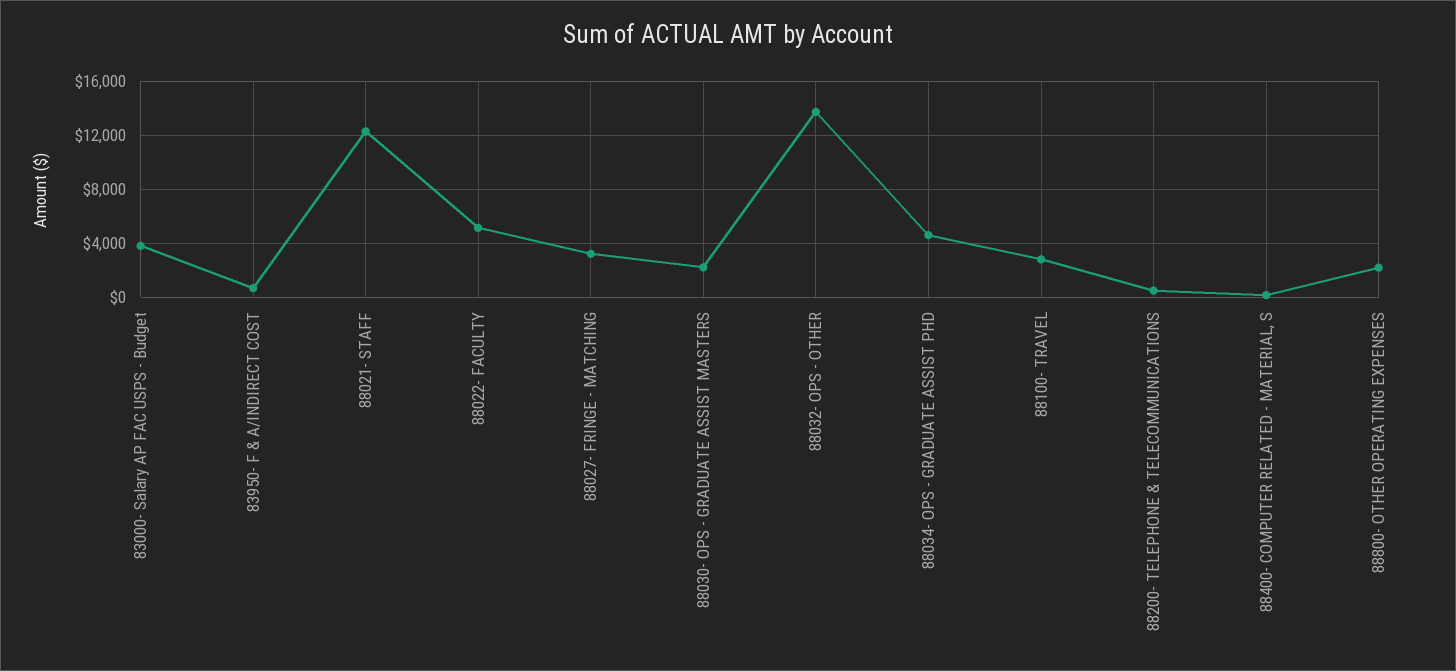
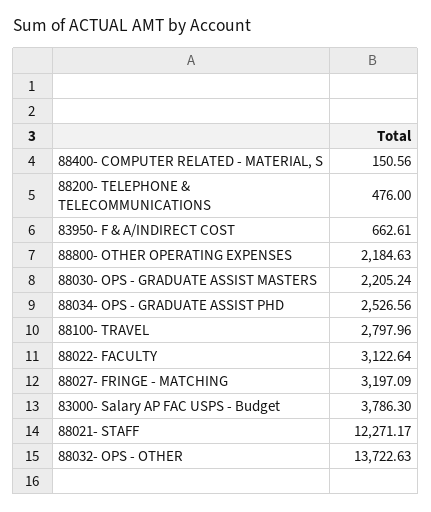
  {
    "83000- Salary AP FAC USPS - Budget": 3786.3,
    "83950- F & A/INDIRECT COST": 662.61,
    "88021- STAFF": 12271.17,
-   "88022- FACULTY": 5000,
+   "88022- FACULTY": 3122.64,
    "88027- FRINGE - MATCHING": 3197.09,
    "88030- OPS - GRADUATE ASSIST MASTERS": 2205.24,
    "88032- OPS - OTHER": 13722.63,
-   "88034- OPS - GRADUATE ASSIST PHD": 4500,
+   "88034- OPS - GRADUATE ASSIST PHD": 2526.56,
    "88100- TRAVEL": 2797.96,
    "88200- TELEPHONE & TELECOMMUNICATIONS": 476,
    "88400- COMPUTER RELATED - MATERIAL, S": 150.56,
    "88800- OTHER OPERATING EXPENSES": 2184.63
  }

